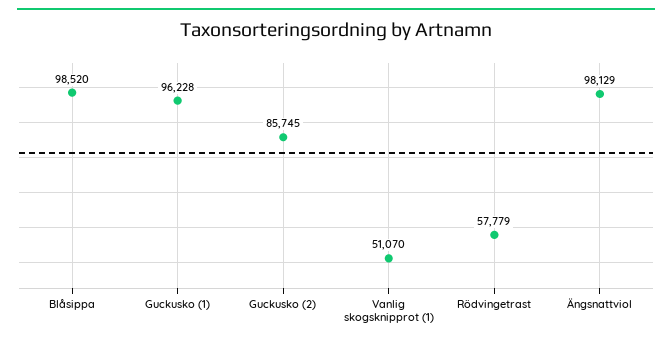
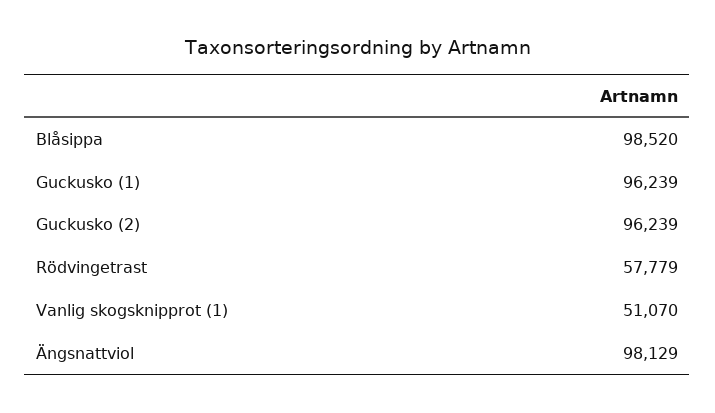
  {
    "Blåsippa": 98520,
-   "Guckusko (1)": 96228,
+   "Guckusko (1)": 96239,
-   "Guckusko (2)": 85745,
+   "Guckusko (2)": 96239,
    "Vanlig skogsknipprot (1)": 51070,
    "Rödvingetrast": 57779,
    "Ängsnattviol": 98129
  }

